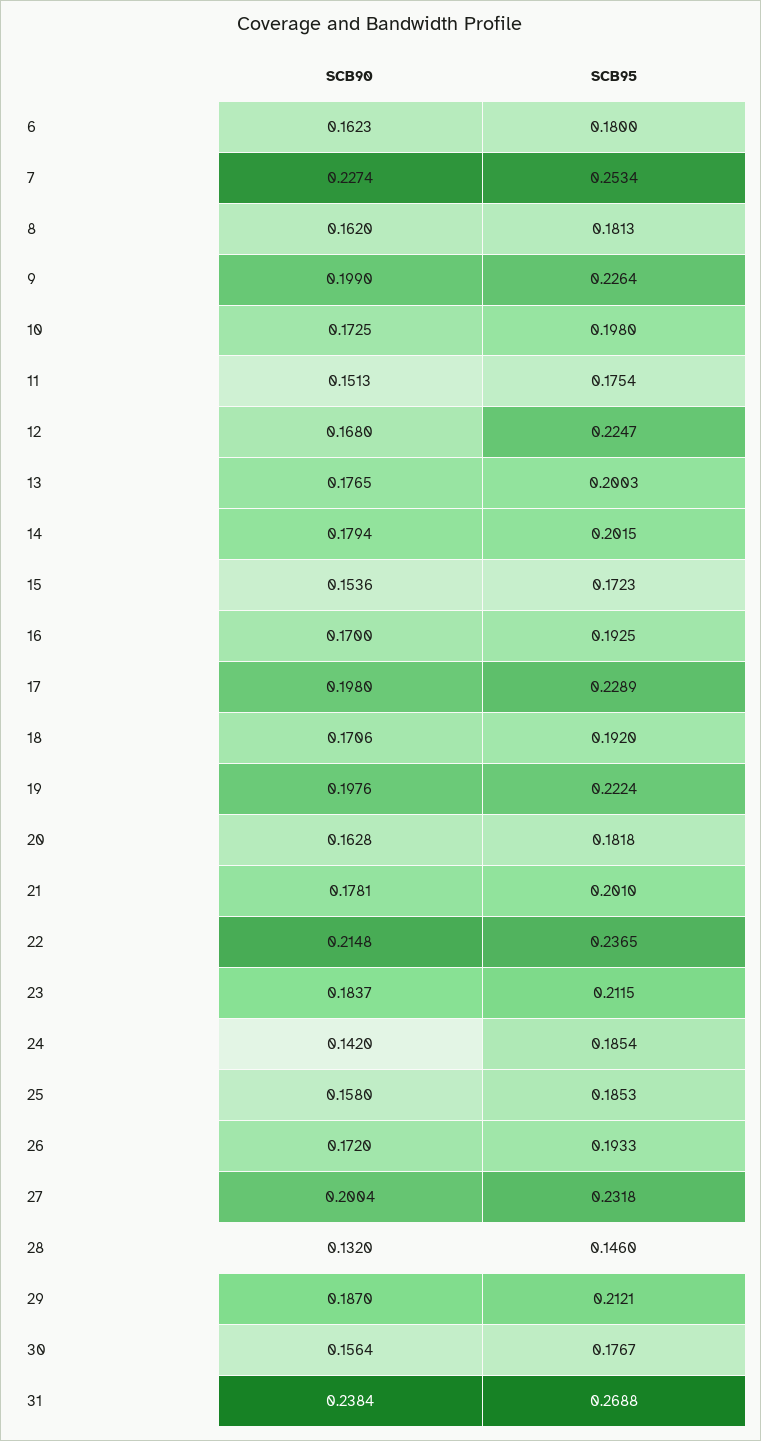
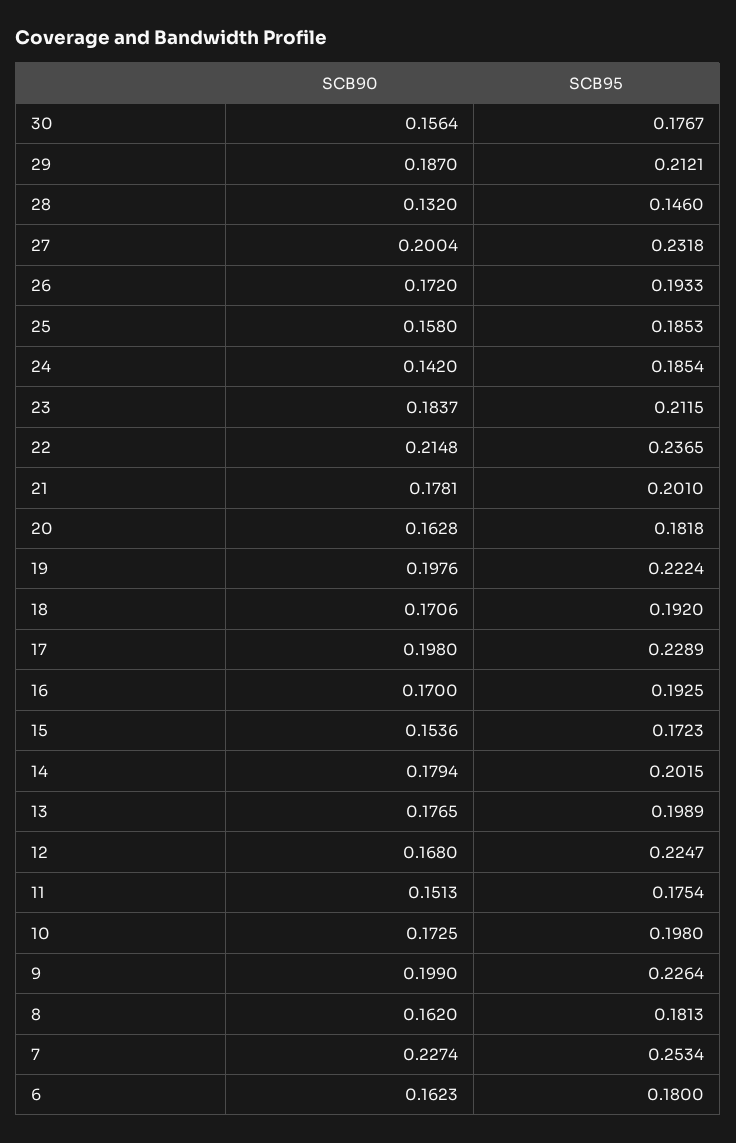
  {
    "SCB90": {
      "6": 0.1623,
      "7": 0.2274,
      "8": 0.162,
      "9": 0.199,
      "10": 0.1725,
      "11": 0.1513,
      "12": 0.168,
      "13": 0.1765,
      "14": 0.1794,
      "15": 0.1536,
      "16": 0.17,
      "17": 0.198,
      "18": 0.1706,
      "19": 0.1976,
      "20": 0.1628,
      "21": 0.1781,
      "22": 0.2148,
      "23": 0.1837,
      "24": 0.142,
      "25": 0.158,
      "26": 0.172,
      "27": 0.2004,
      "28": 0.132,
      "29": 0.187,
-     "30": 0.1564,
+     "30": 0.1564
-     "31": 0.2384
    },
    "SCB95": {
      "6": 0.18,
      "7": 0.2534,
      "8": 0.1813,
      "9": 0.2264,
      "10": 0.198,
      "11": 0.1754,
      "12": 0.2247,
-     "13": 0.2003,
+     "13": 0.1989,
      "14": 0.2015,
      "15": 0.1723,
      "16": 0.1925,
      "17": 0.2289,
      "18": 0.192,
      "19": 0.2224,
      "20": 0.1818,
      "21": 0.201,
      "22": 0.2365,
      "23": 0.2115,
      "24": 0.1854,
      "25": 0.1853,
      "26": 0.1933,
      "27": 0.2318,
      "28": 0.146,
      "29": 0.2121,
-     "30": 0.1767,
+     "30": 0.1767
-     "31": 0.2688
    }
  }

